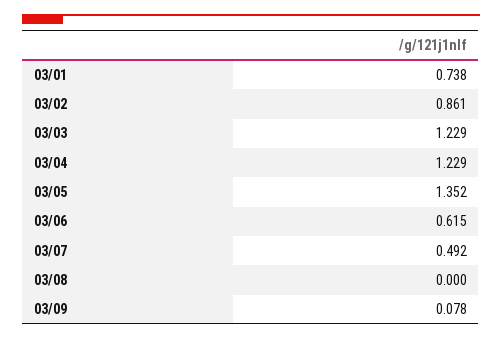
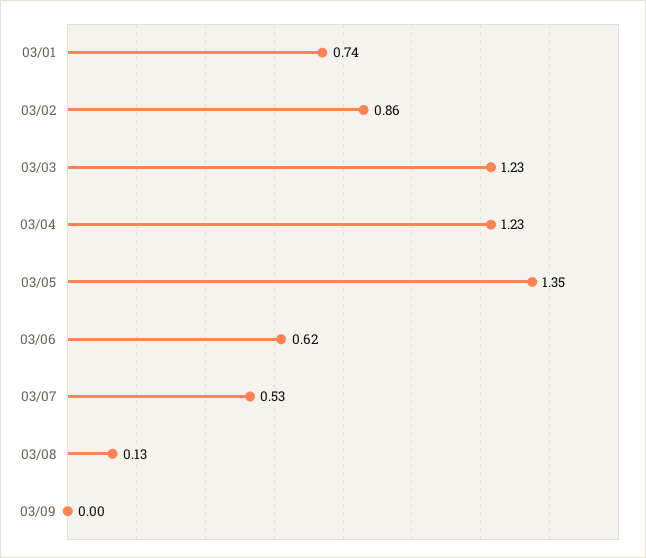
  {
    "03/01": 0.738,
    "03/02": 0.861,
    "03/03": 1.229,
    "03/04": 1.229,
    "03/05": 1.352,
    "03/06": 0.615,
-   "03/07": 0.492,
+   "03/07": 0.53,
-   "03/08": 0,
+   "03/08": 0.13,
-   "03/09": 0.078
+   "03/09": 0
  }

